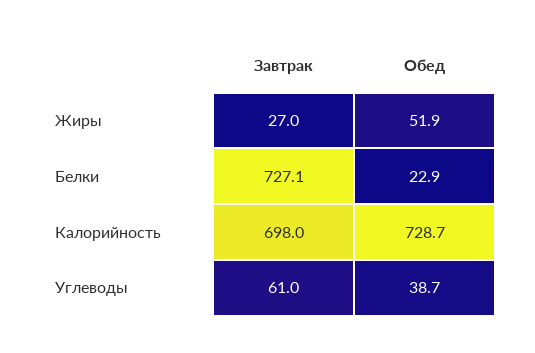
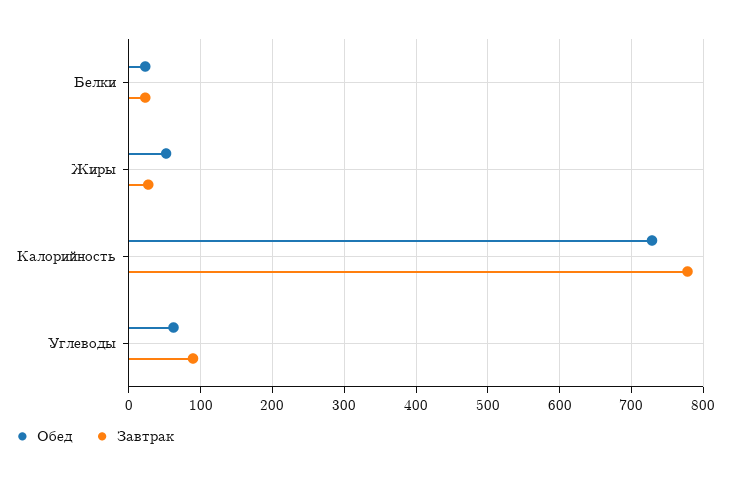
  {
    "Завтрак": {
      "Жиры": 27,
-     "Белки": 727.1,
+     "Белки": 20,
-     "Калорийность": 698,
+     "Калорийность": 780,
-     "Углеводы": 61
+     "Углеводы": 90
    },
    "Обед": {
      "Жиры": 51.9,
      "Белки": 22.9,
      "Калорийность": 728.7,
-     "Углеводы": 38.7
+     "Углеводы": 60
    }
  }

